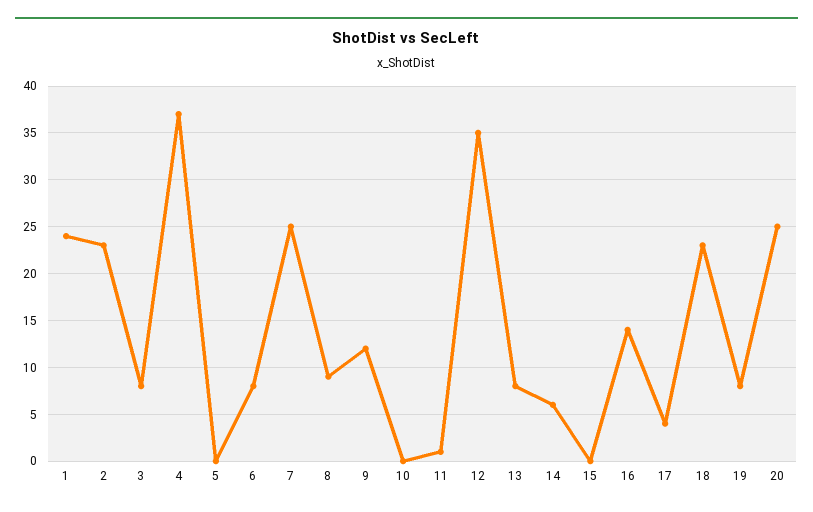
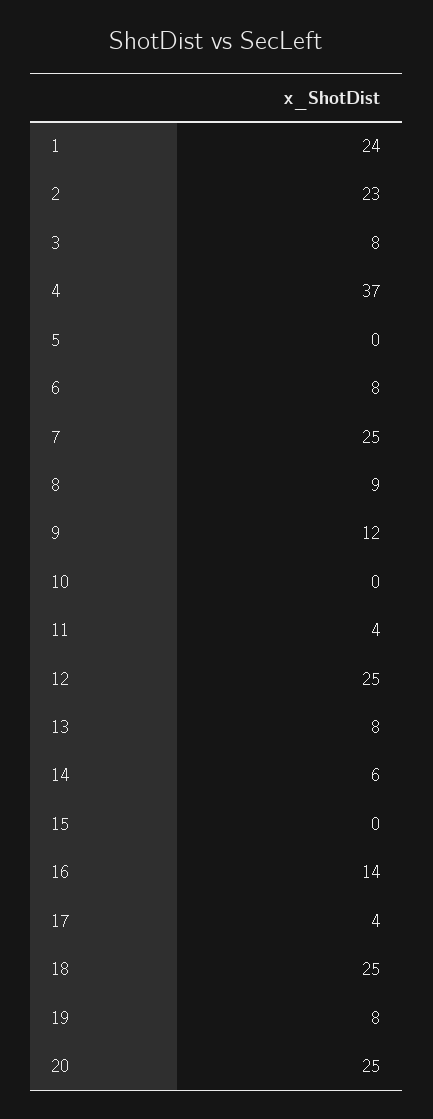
  {
    "1": 24,
    "2": 23,
    "3": 8,
    "4": 37,
    "5": 0,
    "6": 8,
    "7": 25,
    "8": 9,
    "9": 12,
    "10": 0,
-   "11": 1,
+   "11": 4,
-   "12": 35,
+   "12": 25,
    "13": 8,
    "14": 6,
    "15": 0,
    "16": 14,
    "17": 4,
-   "18": 23,
+   "18": 25,
    "19": 8,
    "20": 25
  }

